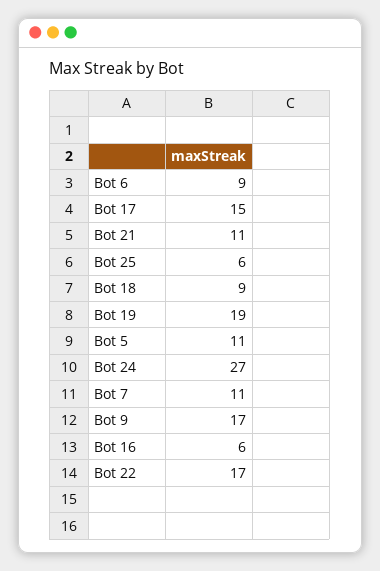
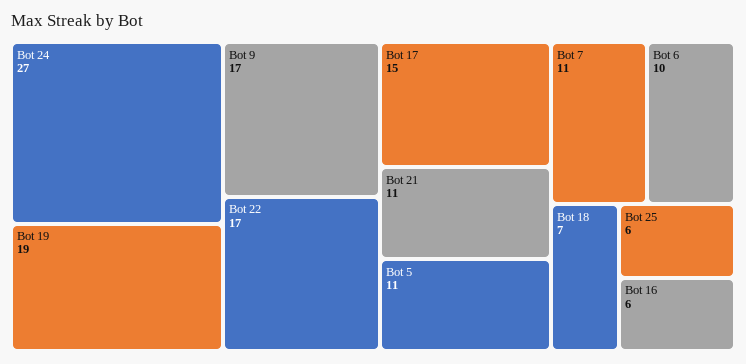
  {
-   "Bot 6": 9,
+   "Bot 6": 10,
    "Bot 17": 15,
    "Bot 21": 11,
    "Bot 25": 6,
-   "Bot 18": 9,
+   "Bot 18": 7,
    "Bot 19": 19,
    "Bot 5": 11,
    "Bot 24": 27,
    "Bot 7": 11,
    "Bot 9": 17,
    "Bot 16": 6,
    "Bot 22": 17
  }

